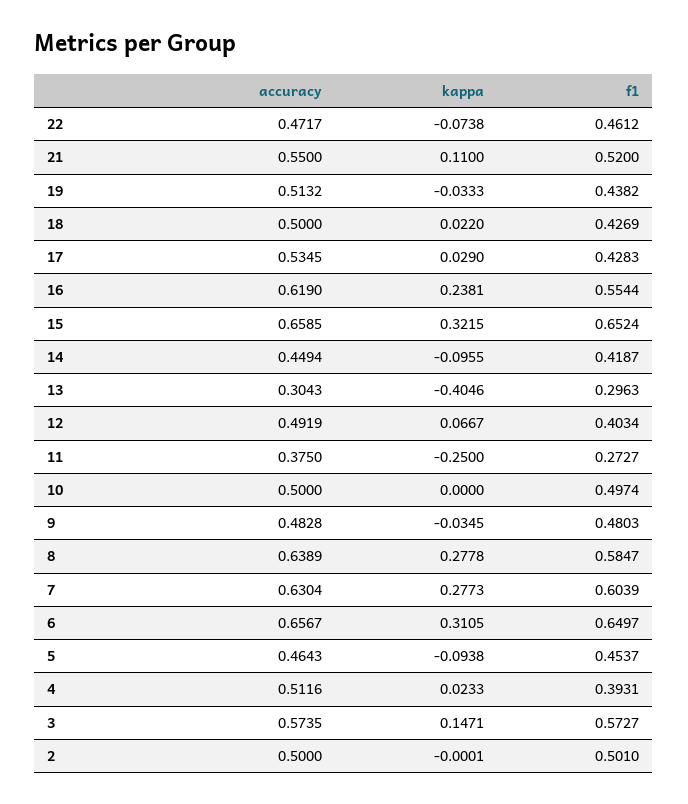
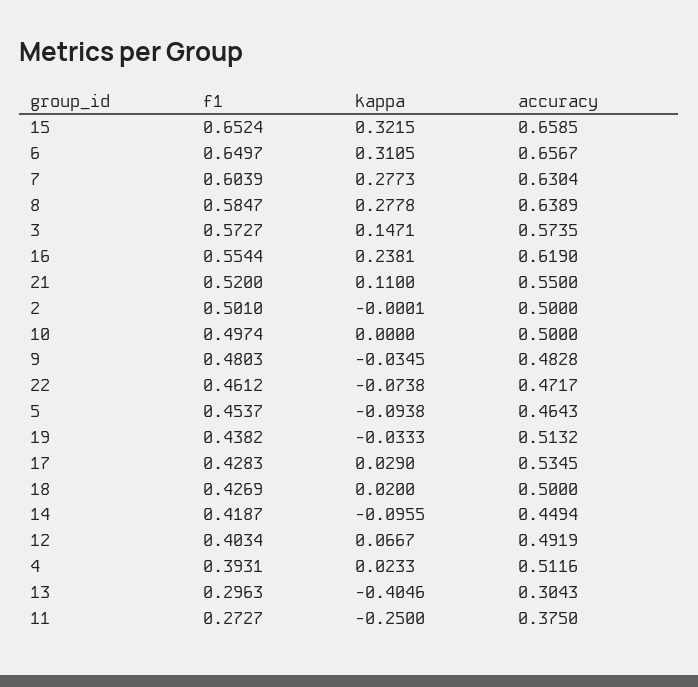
  {
    "accuracy": {
      "22": 0.4717,
      "21": 0.55,
      "19": 0.5132,
      "18": 0.5,
      "17": 0.5345,
      "16": 0.619,
      "15": 0.6585,
      "14": 0.4494,
      "13": 0.3043,
      "12": 0.4919,
      "11": 0.375,
      "10": 0.5,
      "9": 0.4828,
      "8": 0.6389,
      "7": 0.6304,
      "6": 0.6567,
      "5": 0.4643,
      "4": 0.5116,
      "3": 0.5735,
      "2": 0.5
    },
    "kappa": {
      "22": -0.0738,
      "21": 0.11,
      "19": -0.0333,
-     "18": 0.022,
+     "18": 0.02,
      "17": 0.029,
      "16": 0.2381,
      "15": 0.3215,
      "14": -0.0955,
      "13": -0.4046,
      "12": 0.0667,
      "11": -0.25,
      "10": 0,
      "9": -0.0345,
      "8": 0.2778,
      "7": 0.2773,
      "6": 0.3105,
      "5": -0.0938,
      "4": 0.0233,
      "3": 0.1471,
      "2": -0.0001
    },
    "f1": {
      "22": 0.4612,
      "21": 0.52,
      "19": 0.4382,
      "18": 0.4269,
      "17": 0.4283,
      "16": 0.5544,
      "15": 0.6524,
      "14": 0.4187,
      "13": 0.2963,
      "12": 0.4034,
      "11": 0.2727,
      "10": 0.4974,
      "9": 0.4803,
      "8": 0.5847,
      "7": 0.6039,
      "6": 0.6497,
      "5": 0.4537,
      "4": 0.3931,
      "3": 0.5727,
      "2": 0.501
    }
  }

